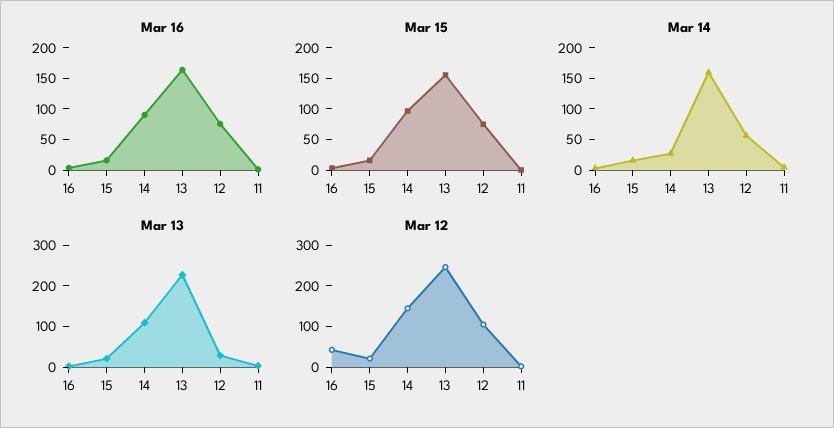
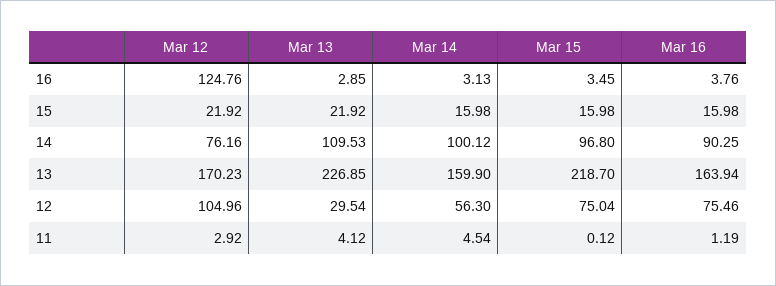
  {
    "Mar 16": {
      "16": 3.76,
      "15": 15.98,
      "14": 90.25,
      "13": 163.94,
      "12": 75.46,
      "11": 1.19
    },
    "Mar 15": {
      "16": 3.45,
      "15": 15.98,
      "14": 96.8,
-     "13": 150,
+     "13": 218.7,
      "12": 75.04,
      "11": 0.12
    },
    "Mar 14": {
      "16": 3.13,
      "15": 15.98,
-     "14": 25,
+     "14": 100.12,
      "13": 159.9,
      "12": 56.3,
      "11": 4.54
    },
    "Mar 13": {
      "16": 2.85,
      "15": 21.92,
      "14": 109.53,
      "13": 226.85,
      "12": 29.54,
      "11": 4.12
    },
    "Mar 12": {
-     "16": 40,
+     "16": 124.76,
      "15": 21.92,
-     "14": 140,
+     "14": 76.16,
-     "13": 240,
+     "13": 170.23,
      "12": 104.96,
      "11": 2.92
    }
  }

